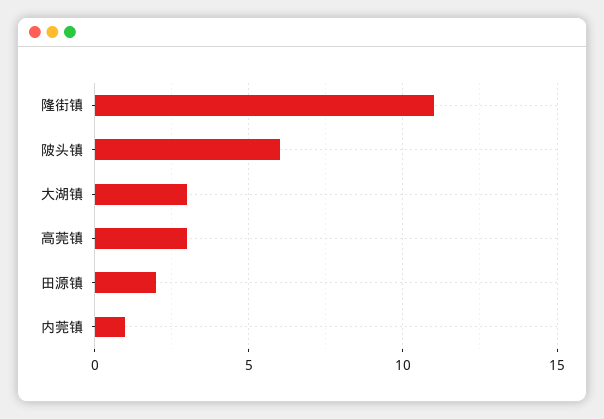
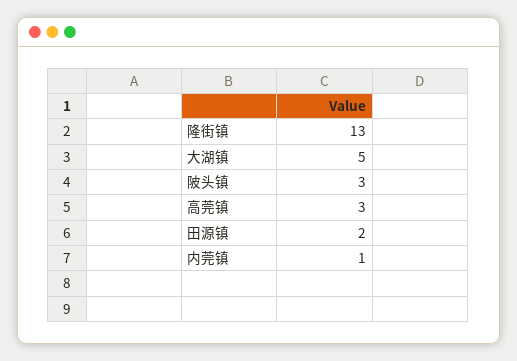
  {
-   "隆街镇": 11,
+   "隆街镇": 13,
-   "陂头镇": 6,
+   "陂头镇": 3,
-   "大湖镇": 3,
+   "大湖镇": 5,
    "高莞镇": 3,
    "田源镇": 2,
    "内莞镇": 1
  }

